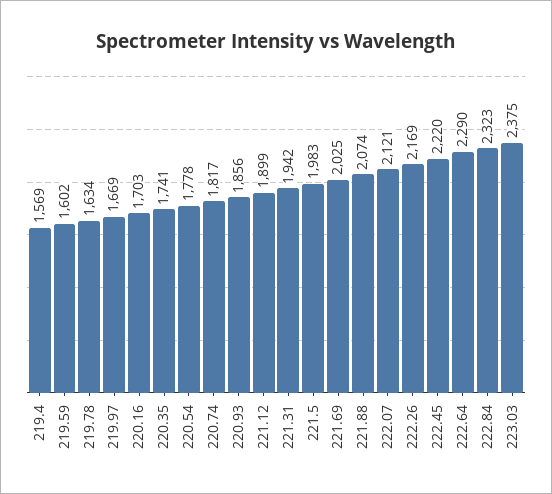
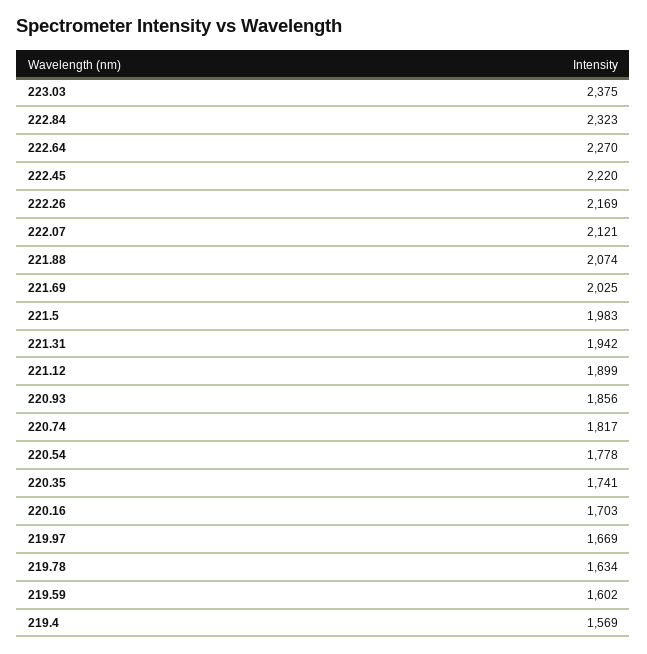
  {
    "219.4": 1569,
    "219.59": 1602,
    "219.78": 1634,
    "219.97": 1669,
    "220.16": 1703,
    "220.35": 1741,
    "220.54": 1778,
    "220.74": 1817,
    "220.93": 1856,
    "221.12": 1899,
    "221.31": 1942,
    "221.5": 1983,
    "221.69": 2025,
    "221.88": 2074,
    "222.07": 2121,
    "222.26": 2169,
    "222.45": 2220,
-   "222.64": 2290,
+   "222.64": 2270,
    "222.84": 2323,
    "223.03": 2375
  }

